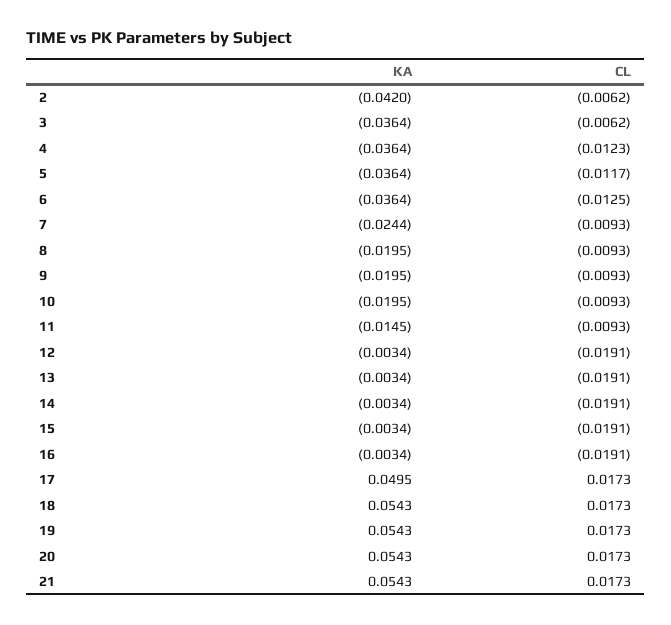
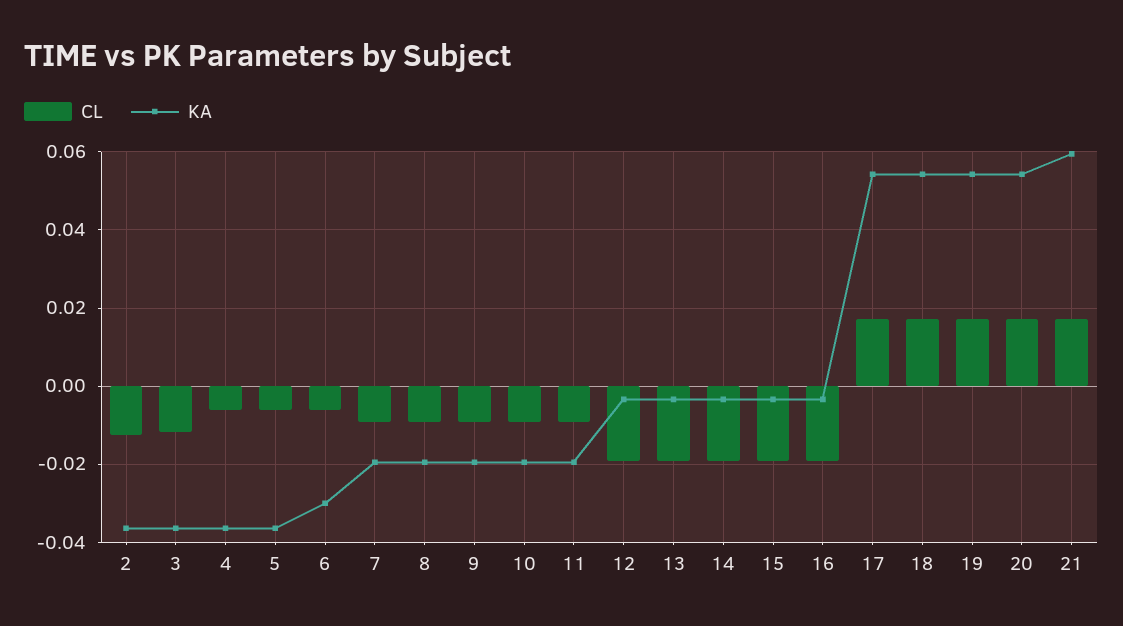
  {
    "KA": {
-     "2": -0.042,
+     "2": -0.036,
      "3": -0.0364,
      "4": -0.0364,
      "5": -0.0364,
-     "6": -0.0364,
+     "6": -0.03,
-     "7": -0.0244,
+     "7": -0.02,
      "8": -0.0195,
      "9": -0.0195,
      "10": -0.0195,
-     "11": -0.0145,
+     "11": -0.02,
      "12": -0.0034,
      "13": -0.0034,
      "14": -0.0034,
      "15": -0.0034,
      "16": -0.0034,
-     "17": 0.0495,
+     "17": 0.054,
      "18": 0.0543,
      "19": 0.0543,
      "20": 0.0543,
-     "21": 0.0543
+     "21": 0.06
    },
    "CL": {
-     "2": -0.0062,
+     "2": -0.012,
-     "3": -0.0062,
+     "3": -0.012,
-     "4": -0.0123,
+     "4": -0.006,
-     "5": -0.0117,
+     "5": -0.006,
-     "6": -0.0125,
+     "6": -0.006,
      "7": -0.0093,
      "8": -0.0093,
      "9": -0.0093,
      "10": -0.0093,
      "11": -0.0093,
      "12": -0.0191,
      "13": -0.0191,
      "14": -0.0191,
      "15": -0.0191,
      "16": -0.0191,
      "17": 0.0173,
      "18": 0.0173,
      "19": 0.0173,
      "20": 0.0173,
      "21": 0.0173
    }
  }

